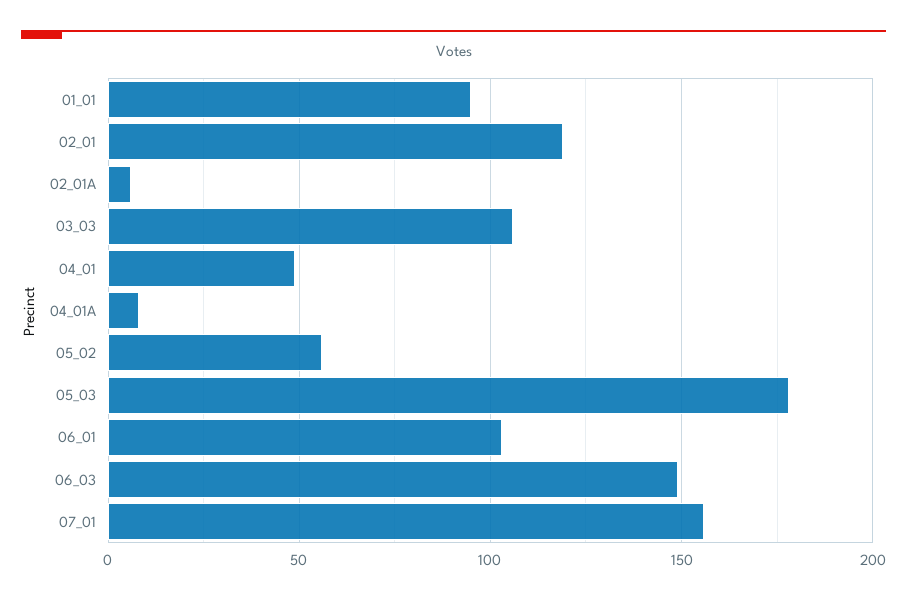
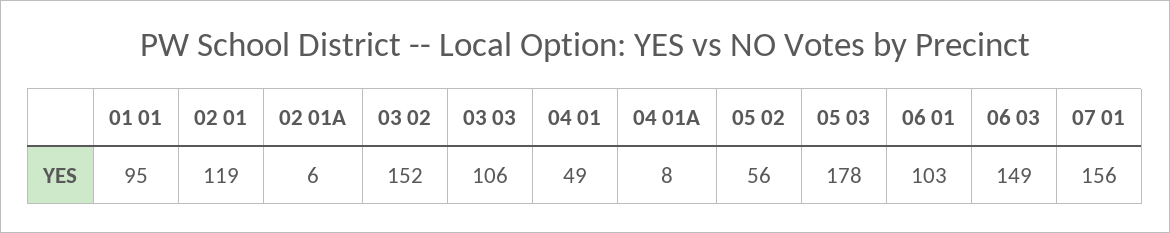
  {
    "01_01": 95,
    "02_01": 119,
    "02_01A": 6,
    "03_03": 106,
    "04_01": 49,
    "04_01A": 8,
    "05_02": 56,
    "05_03": 178,
    "06_01": 103,
    "06_03": 149,
-   "07_01": 156
+   "07_01": 156,
+   "03 02": 152
  }

